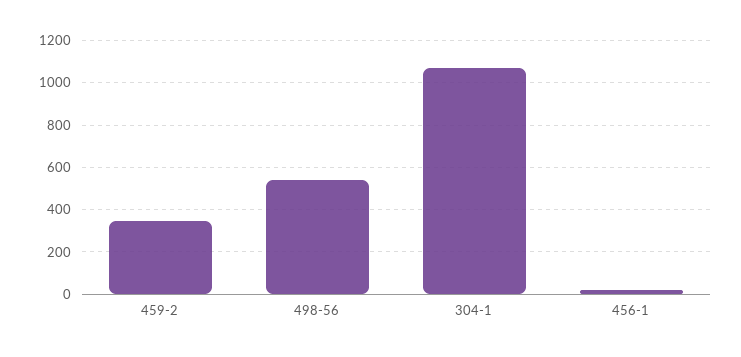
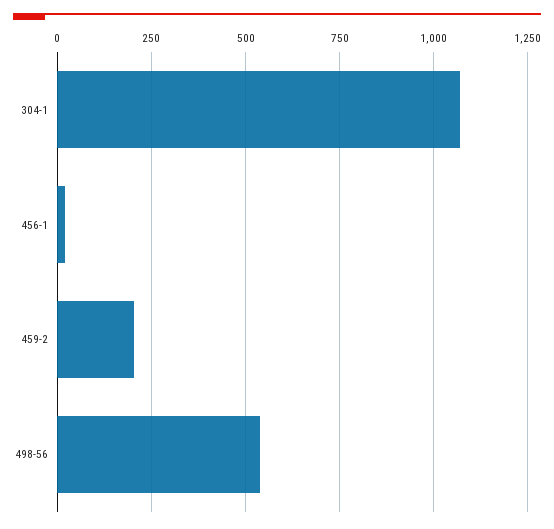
  {
-   "459-2": 350,
+   "459-2": 200,
    "498-56": 550,
    "304-1": 1075,
    "456-1": 25
  }

